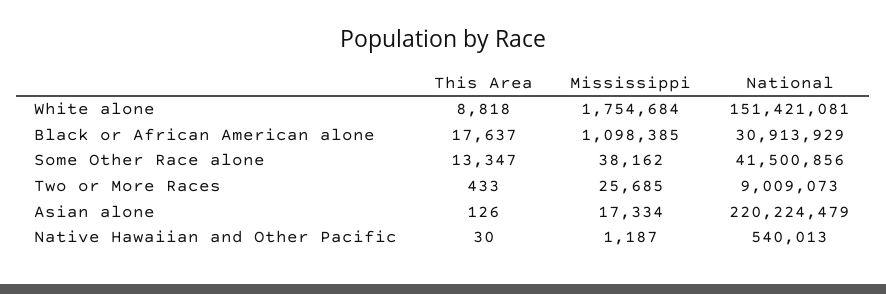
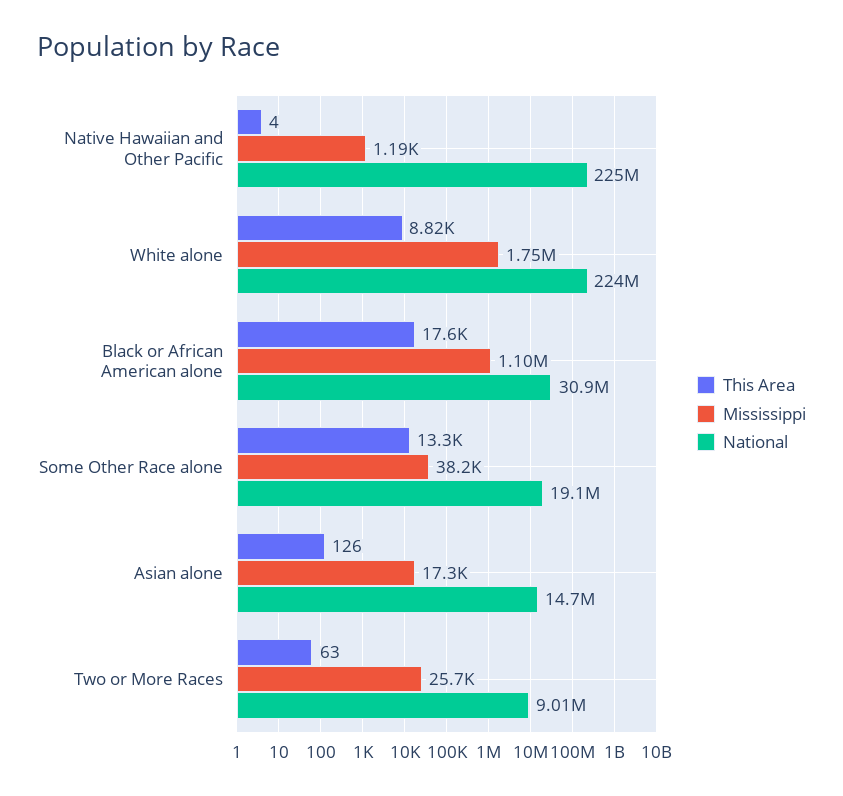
  {
    "This Area": {
      "White alone": 8818,
      "Black or African American alone": 17637,
      "Some Other Race alone": 13347,
-     "Two or More Races": 433,
+     "Two or More Races": 63,
      "Asian alone": 126,
-     "Native Hawaiian and Other Pacific": 30
+     "Native Hawaiian and Other Pacific": 4
    },
    "Mississippi": {
      "White alone": 1754684,
      "Black or African American alone": 1098385,
      "Some Other Race alone": 38162,
      "Two or More Races": 25685,
      "Asian alone": 17334,
      "Native Hawaiian and Other Pacific": 1187
    },
    "National": {
-     "White alone": 151421081,
+     "White alone": 224000000,
      "Black or African American alone": 30913929,
-     "Some Other Race alone": 41500856,
+     "Some Other Race alone": 19100000,
      "Two or More Races": 9009073,
-     "Asian alone": 220224479,
+     "Asian alone": 14700000,
-     "Native Hawaiian and Other Pacific": 540013
+     "Native Hawaiian and Other Pacific": 225000000
    }
  }

